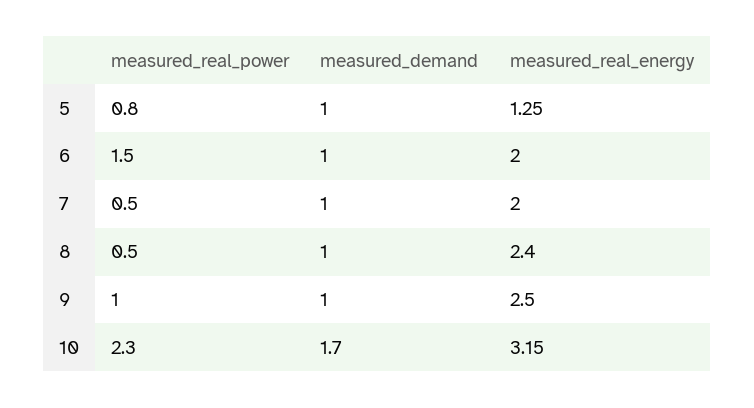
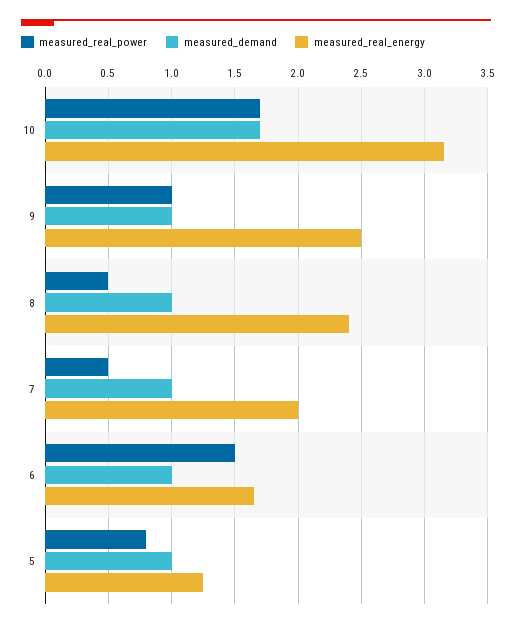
  {
    "measured_real_power": {
      "5": 0.8,
      "6": 1.5,
      "7": 0.5,
      "8": 0.5,
      "9": 1,
-     "10": 2.3
+     "10": 1.7
    },
    "measured_demand": {
      "5": 1,
      "6": 1,
      "7": 1,
      "8": 1,
      "9": 1,
      "10": 1.7
    },
    "measured_real_energy": {
      "5": 1.25,
-     "6": 2,
+     "6": 1.65,
      "7": 2,
      "8": 2.4,
      "9": 2.5,
      "10": 3.15
    }
  }

